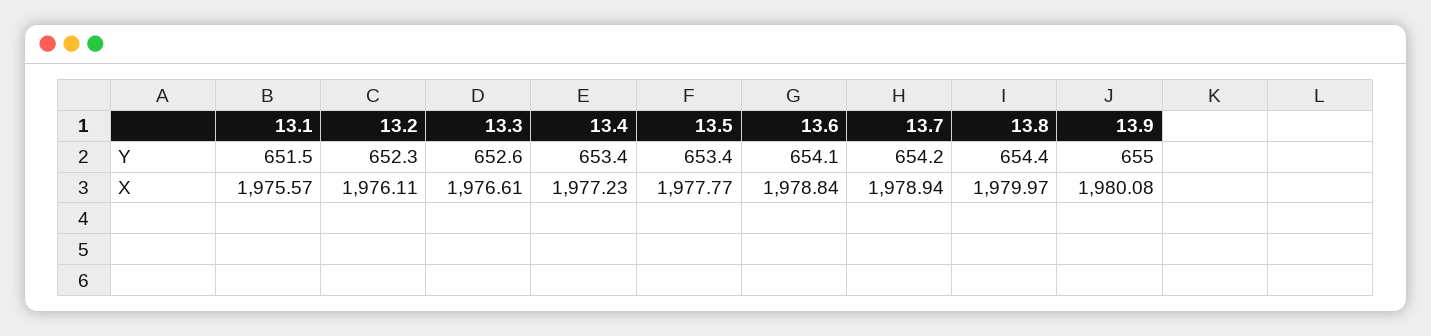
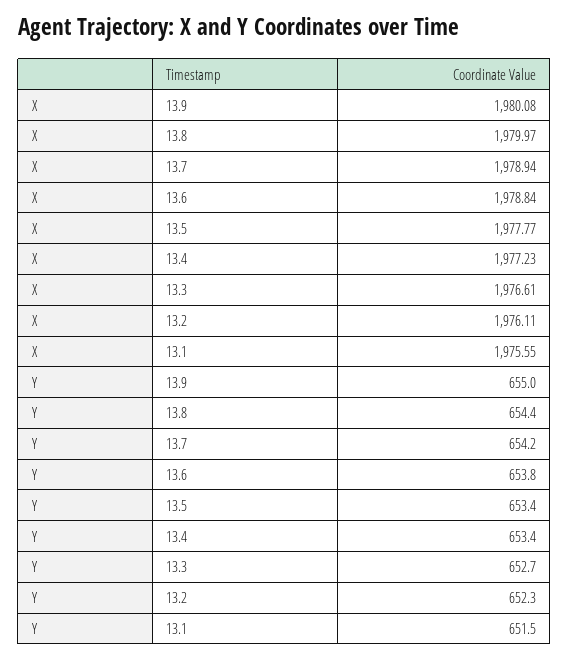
  {
    "13.1": {
      "Y": 651.5,
-     "X": 1975.57
+     "X": 1975.55
    },
    "13.2": {
      "Y": 652.3,
      "X": 1976.11
    },
    "13.3": {
-     "Y": 652.6,
+     "Y": 652.7,
      "X": 1976.61
    },
    "13.4": {
      "Y": 653.4,
      "X": 1977.23
    },
    "13.5": {
      "Y": 653.4,
      "X": 1977.77
    },
    "13.6": {
-     "Y": 654.1,
+     "Y": 653.8,
      "X": 1978.84
    },
    "13.7": {
      "Y": 654.2,
      "X": 1978.94
    },
    "13.8": {
      "Y": 654.4,
      "X": 1979.97
    },
    "13.9": {
      "Y": 655,
      "X": 1980.08
    }
  }

